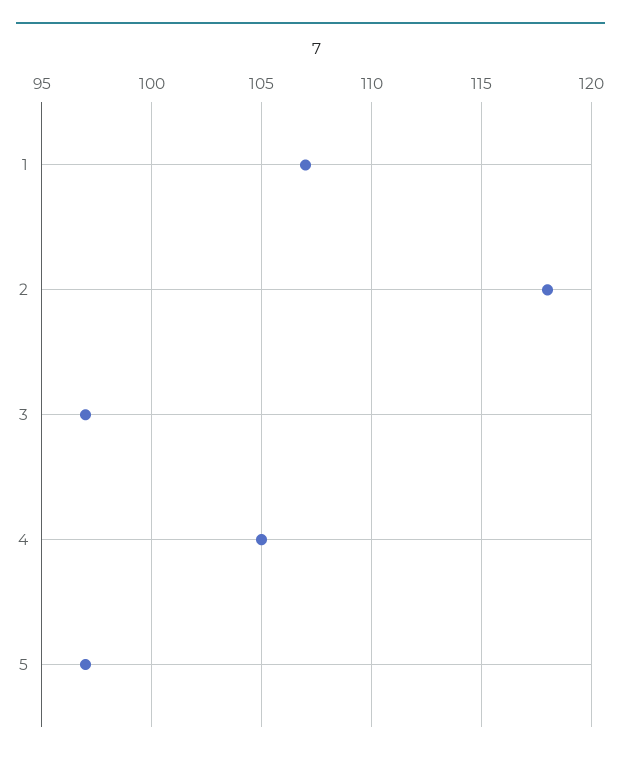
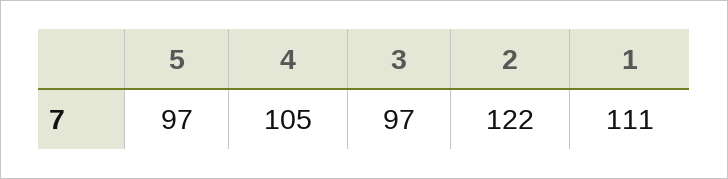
  {
-   "1": 107,
+   "1": 111,
-   "2": 118,
+   "2": 122,
    "3": 97,
    "4": 105,
    "5": 97
  }

